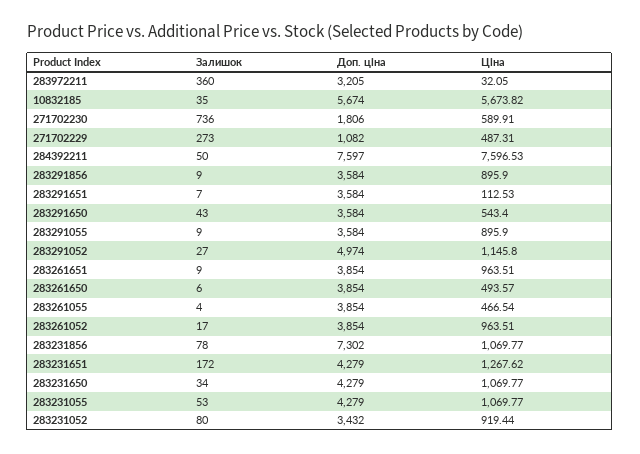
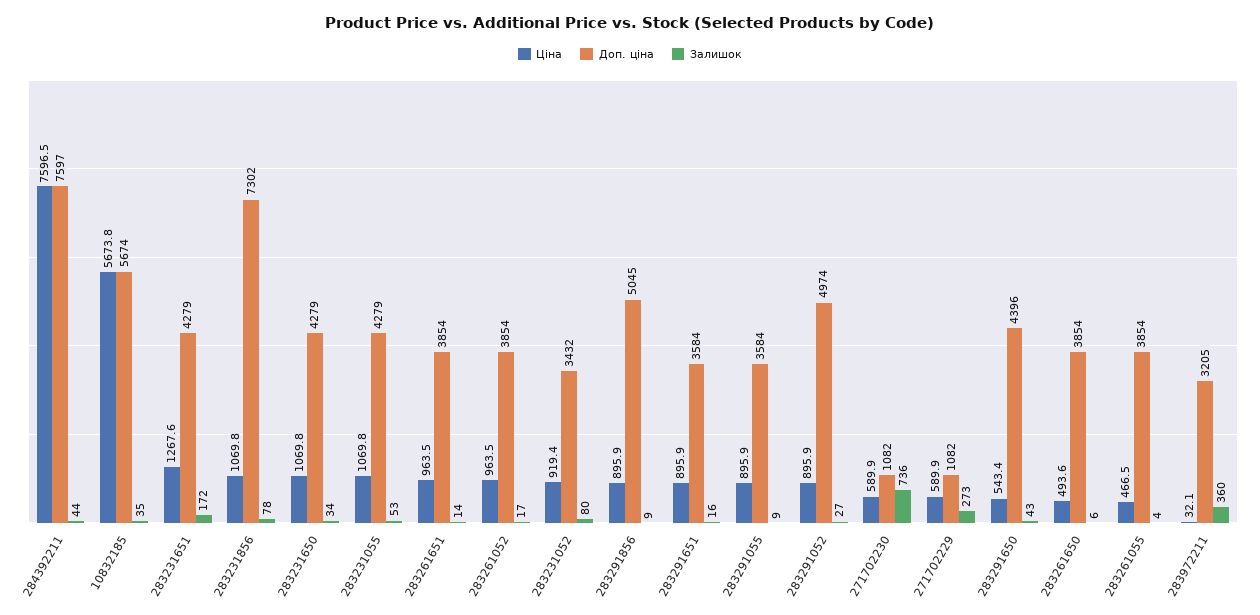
  {
    "Залишок": {
      "283972211": 360,
      "10832185": 35,
      "271702230": 736,
      "271702229": 273,
-     "284392211": 50,
+     "284392211": 44,
      "283291856": 9,
-     "283291651": 7,
+     "283291651": 16,
      "283291650": 43,
      "283291055": 9,
      "283291052": 27,
-     "283261651": 9,
+     "283261651": 14,
      "283261650": 6,
      "283261055": 4,
      "283261052": 17,
      "283231856": 78,
      "283231651": 172,
      "283231650": 34,
      "283231055": 53,
      "283231052": 80
    },
    "Доп. ціна": {
      "283972211": 3205,
      "10832185": 5674,
-     "271702230": 1806,
+     "271702230": 1082,
      "271702229": 1082,
      "284392211": 7597,
-     "283291856": 3584,
+     "283291856": 5045,
      "283291651": 3584,
-     "283291650": 3584,
+     "283291650": 4396,
      "283291055": 3584,
      "283291052": 4974,
      "283261651": 3854,
      "283261650": 3854,
      "283261055": 3854,
      "283261052": 3854,
      "283231856": 7302,
      "283231651": 4279,
      "283231650": 4279,
      "283231055": 4279,
      "283231052": 3432
    },
    "Ціна": {
      "283972211": 32.05,
      "10832185": 5673.82,
      "271702230": 589.91,
-     "271702229": 487.31,
+     "271702229": 589.9,
      "284392211": 7596.53,
      "283291856": 895.9,
-     "283291651": 112.53,
+     "283291651": 895.9,
      "283291650": 543.4,
      "283291055": 895.9,
-     "283291052": 1145.8,
+     "283291052": 895.9,
      "283261651": 963.51,
      "283261650": 493.57,
      "283261055": 466.54,
      "283261052": 963.51,
      "283231856": 1069.77,
      "283231651": 1267.62,
      "283231650": 1069.77,
      "283231055": 1069.77,
      "283231052": 919.44
    }
  }

